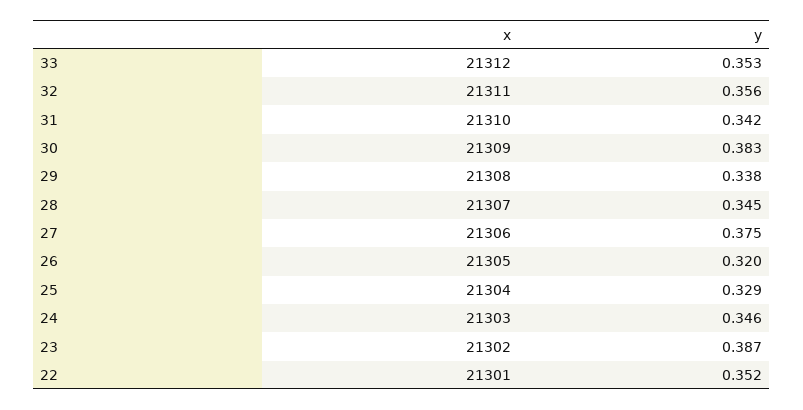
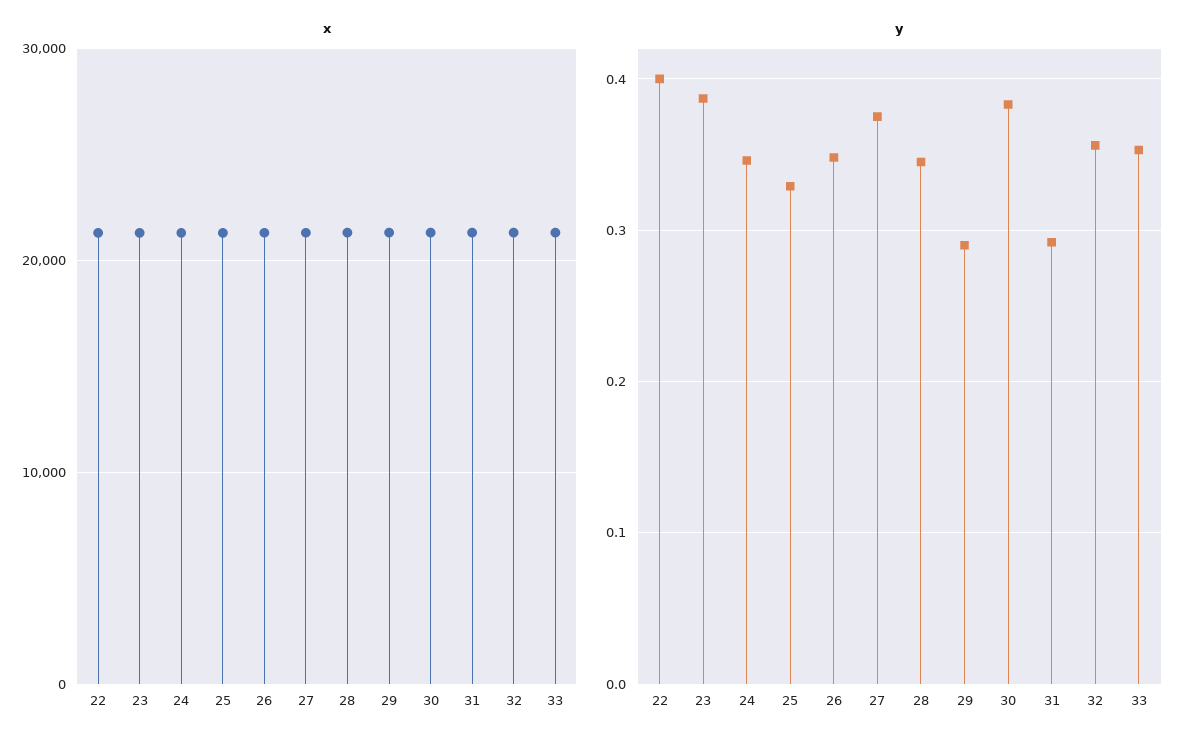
  {
    "x": {
      "33": 21312,
      "32": 21311,
      "31": 21310,
      "30": 21309,
      "29": 21308,
      "28": 21307,
      "27": 21306,
      "26": 21305,
      "25": 21304,
      "24": 21303,
      "23": 21302,
      "22": 21301
    },
    "y": {
      "33": 0.353,
      "32": 0.356,
-     "31": 0.342,
+     "31": 0.29,
      "30": 0.383,
-     "29": 0.338,
+     "29": 0.29,
      "28": 0.345,
      "27": 0.375,
-     "26": 0.32,
+     "26": 0.35,
      "25": 0.329,
      "24": 0.346,
      "23": 0.387,
-     "22": 0.352
+     "22": 0.4
    }
  }

